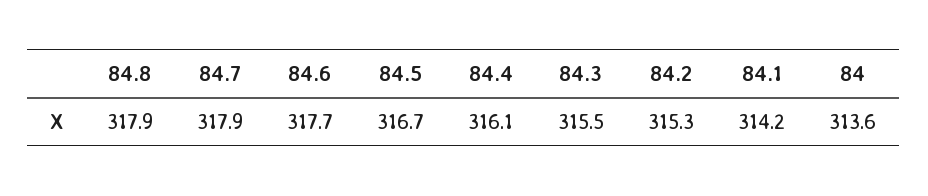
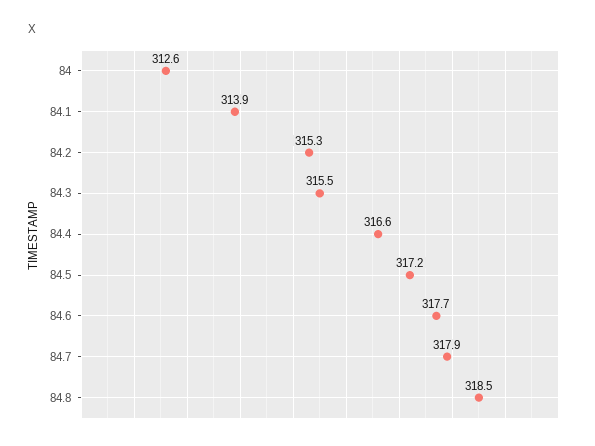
  {
-   "84.8": 317.9,
+   "84.8": 318.5,
    "84.7": 317.9,
    "84.6": 317.7,
-   "84.5": 316.7,
+   "84.5": 317.2,
-   "84.4": 316.1,
+   "84.4": 316.6,
    "84.3": 315.5,
    "84.2": 315.3,
-   "84.1": 314.2,
+   "84.1": 313.9,
-   "84": 313.6
+   "84": 312.6
  }

